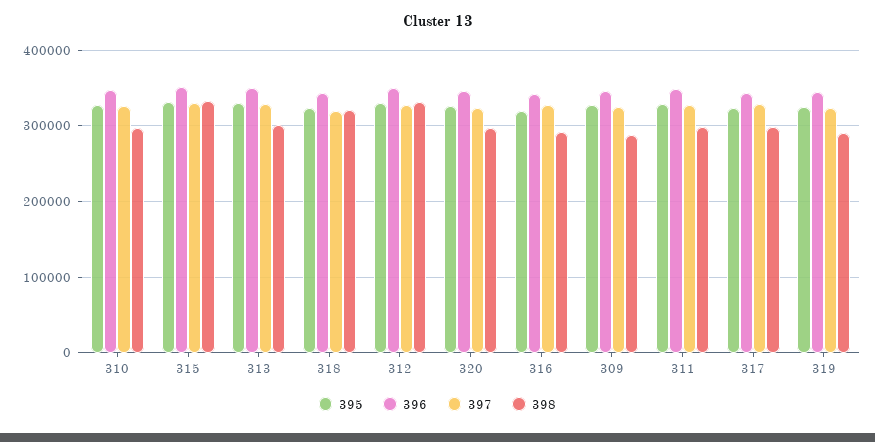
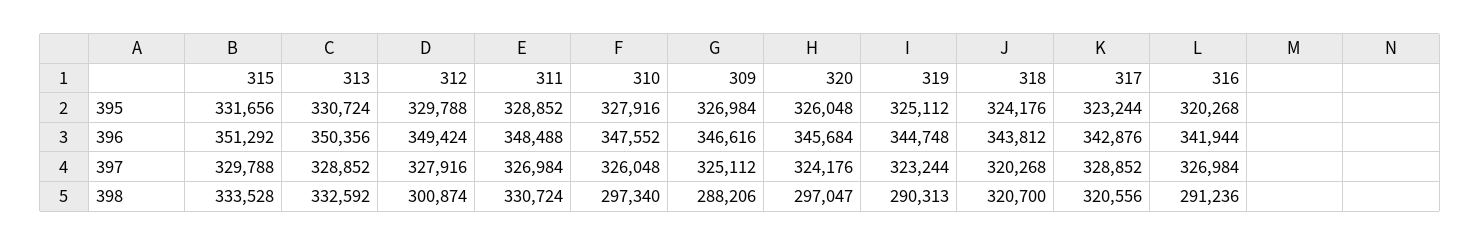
  {
    "395": {
      "310": 327916,
      "315": 331656,
      "313": 330724,
      "318": 324176,
      "312": 329788,
      "320": 326048,
      "316": 320268,
      "309": 326984,
      "311": 328852,
      "317": 323244,
      "319": 325112
    },
    "396": {
      "310": 347552,
      "315": 351292,
      "313": 350356,
      "318": 343812,
      "312": 349424,
      "320": 345684,
      "316": 341944,
      "309": 346616,
      "311": 348488,
      "317": 342876,
      "319": 344748
    },
    "397": {
      "310": 326048,
      "315": 329788,
      "313": 328852,
      "318": 320268,
      "312": 327916,
      "320": 324176,
      "316": 326984,
      "309": 325112,
      "311": 326984,
      "317": 328852,
      "319": 323244
    },
    "398": {
      "310": 297340,
      "315": 333528,
-     "313": 300000,
+     "313": 332592,
      "318": 320700,
-     "312": 330000,
+     "312": 300874,
      "320": 297047,
      "316": 291236,
      "309": 288206,
-     "311": 300000,
+     "311": 330724,
-     "317": 300000,
+     "317": 320556,
      "319": 290313
    }
  }

